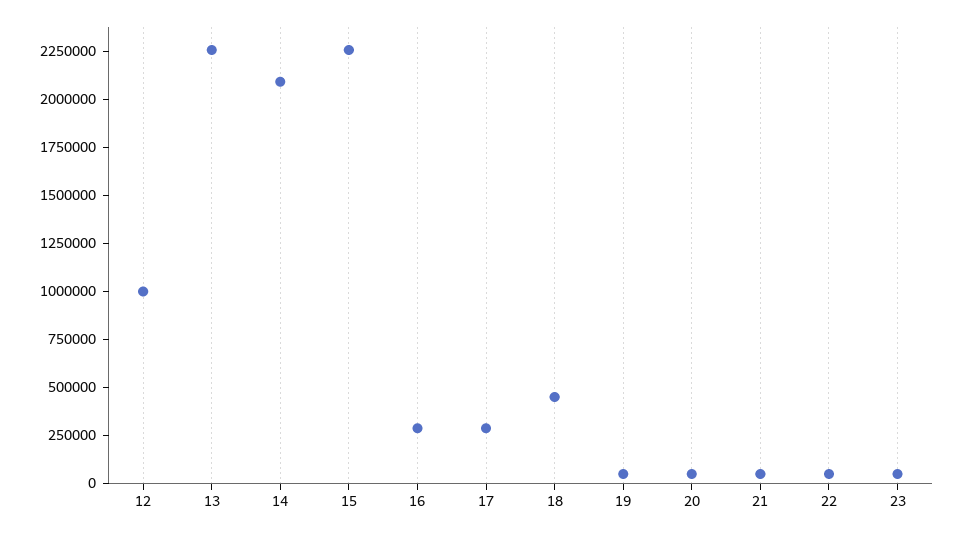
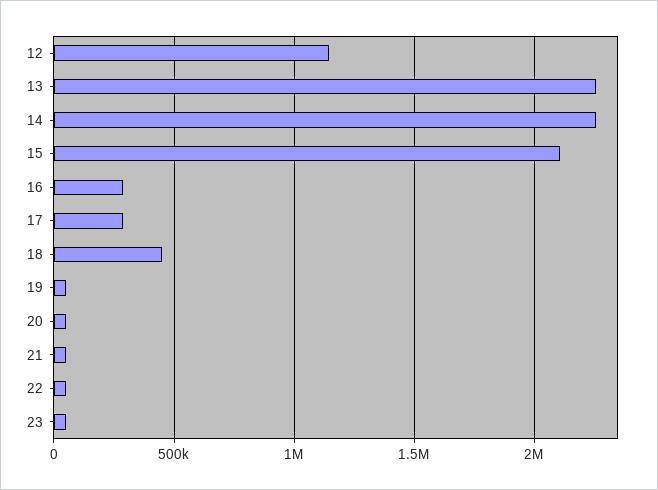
  {
-   "12": 1000000,
+   "12": 1150000,
    "13": 2250000,
-   "14": 2100000,
+   "14": 2250000,
-   "15": 2250000,
+   "15": 2100000,
    "16": 300000,
    "17": 300000,
    "18": 450000,
    "19": 50000,
    "20": 50000,
    "21": 50000,
    "22": 50000,
    "23": 50000
  }

